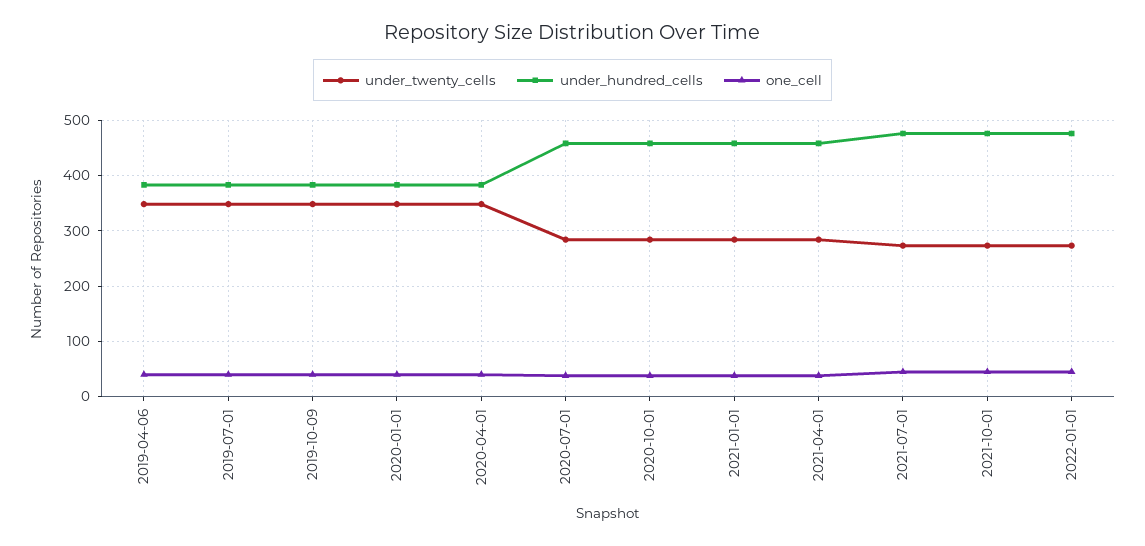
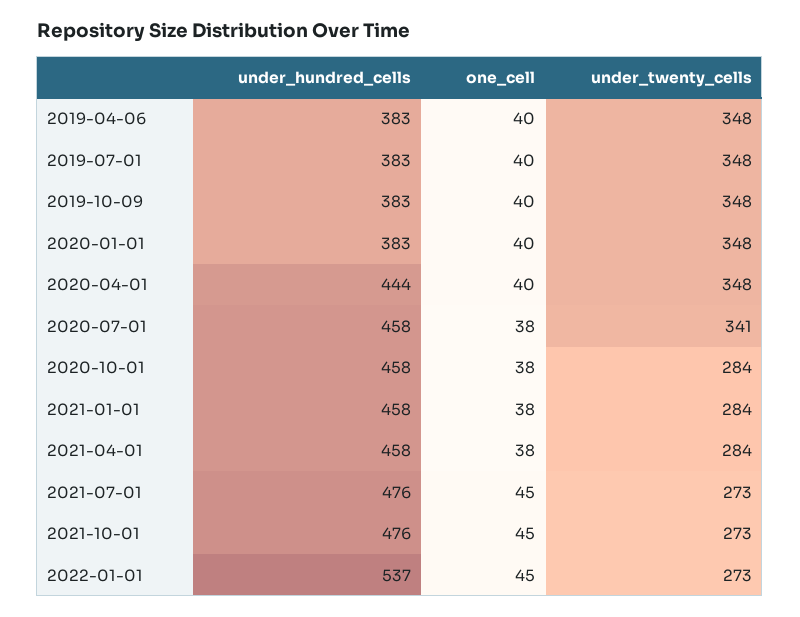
  {
    "under_twenty_cells": {
      "2019-04-06": 348,
      "2019-07-01": 348,
      "2019-10-09": 348,
      "2020-01-01": 348,
      "2020-04-01": 348,
-     "2020-07-01": 280,
+     "2020-07-01": 341,
      "2020-10-01": 284,
      "2021-01-01": 284,
      "2021-04-01": 284,
      "2021-07-01": 273,
      "2021-10-01": 273,
      "2022-01-01": 273
    },
    "under_hundred_cells": {
      "2019-04-06": 383,
      "2019-07-01": 383,
      "2019-10-09": 383,
      "2020-01-01": 383,
-     "2020-04-01": 380,
+     "2020-04-01": 444,
      "2020-07-01": 458,
      "2020-10-01": 458,
      "2021-01-01": 458,
      "2021-04-01": 458,
      "2021-07-01": 476,
      "2021-10-01": 476,
-     "2022-01-01": 480
+     "2022-01-01": 537
    },
    "one_cell": {
      "2019-04-06": 40,
      "2019-07-01": 40,
      "2019-10-09": 40,
      "2020-01-01": 40,
      "2020-04-01": 40,
      "2020-07-01": 38,
      "2020-10-01": 38,
      "2021-01-01": 38,
      "2021-04-01": 38,
      "2021-07-01": 45,
      "2021-10-01": 45,
      "2022-01-01": 45
    }
  }

